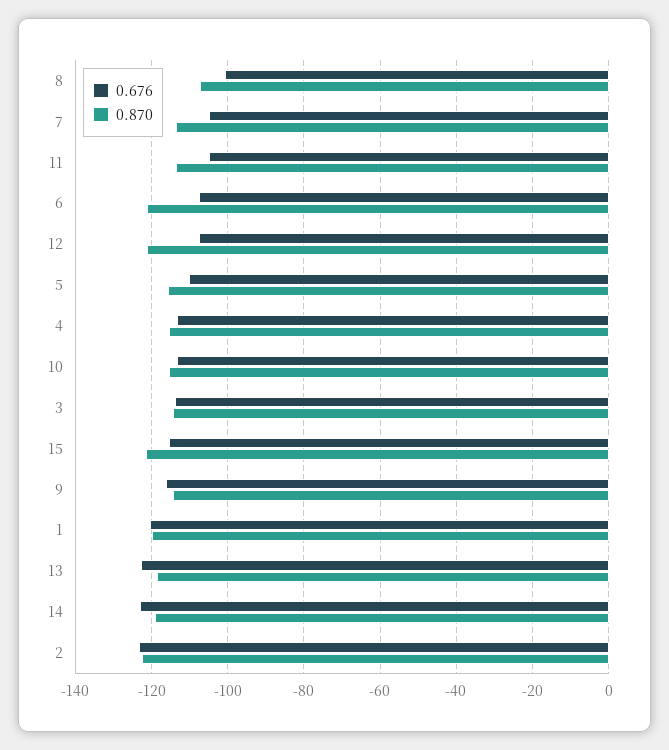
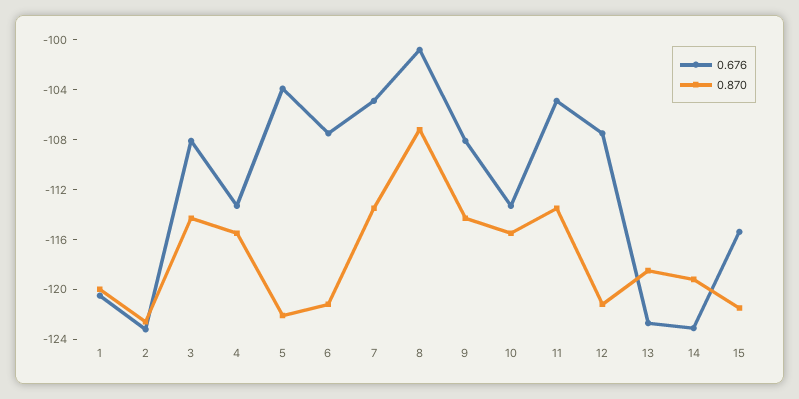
  {
    "0.676": {
      "8": -101,
      "7": -105,
      "11": -105,
      "6": -108,
      "12": -108,
-     "5": -110,
+     "5": -104,
      "4": -113,
      "10": -113,
-     "3": -114,
+     "3": -108,
      "15": -115,
-     "9": -116,
+     "9": -108,
      "1": -121,
      "13": -123,
      "14": -123,
      "2": -123
    },
    "0.870": {
      "8": -107,
      "7": -114,
      "11": -114,
      "6": -121,
      "12": -121,
-     "5": -116,
+     "5": -122,
      "4": -116,
      "10": -116,
      "3": -114,
      "15": -122,
      "9": -114,
      "1": -120,
      "13": -119,
      "14": -119,
      "2": -123
    }
  }

